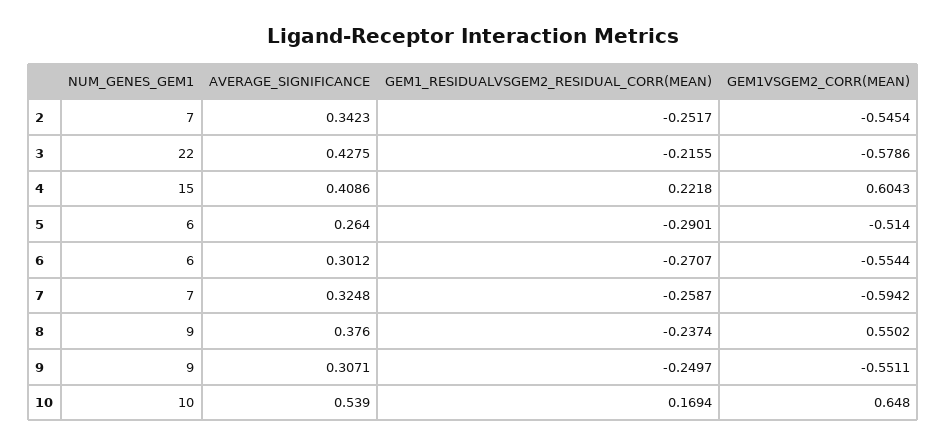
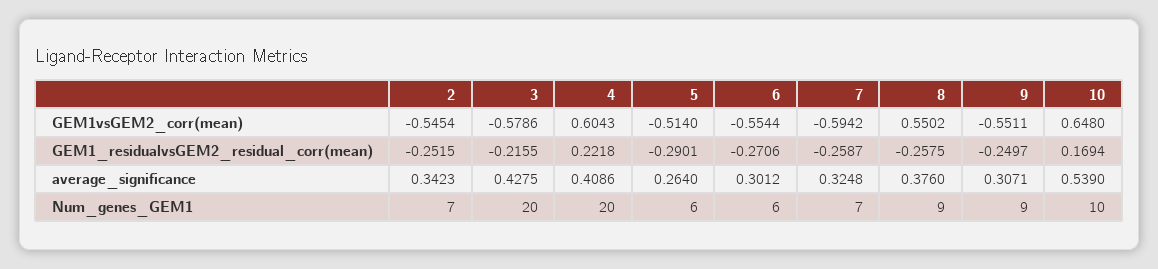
  {
    "NUM_GENES_GEM1": {
      "2": 7,
-     "3": 22,
+     "3": 20,
-     "4": 15,
+     "4": 20,
      "5": 6,
      "6": 6,
      "7": 7,
      "8": 9,
      "9": 9,
      "10": 10
    },
    "AVERAGE_SIGNIFICANCE": {
      "2": 0.3423,
      "3": 0.4275,
      "4": 0.4086,
      "5": 0.264,
      "6": 0.3012,
      "7": 0.3248,
      "8": 0.376,
      "9": 0.3071,
      "10": 0.539
    },
    "GEM1_RESIDUALVSGEM2_RESIDUAL_CORR(MEAN)": {
-     "2": -0.2517,
+     "2": -0.2515,
      "3": -0.2155,
      "4": 0.2218,
      "5": -0.2901,
-     "6": -0.2707,
+     "6": -0.2706,
      "7": -0.2587,
-     "8": -0.2374,
+     "8": -0.2575,
      "9": -0.2497,
      "10": 0.1694
    },
    "GEM1VSGEM2_CORR(MEAN)": {
      "2": -0.5454,
      "3": -0.5786,
      "4": 0.6043,
      "5": -0.514,
      "6": -0.5544,
      "7": -0.5942,
      "8": 0.5502,
      "9": -0.5511,
      "10": 0.648
    }
  }

